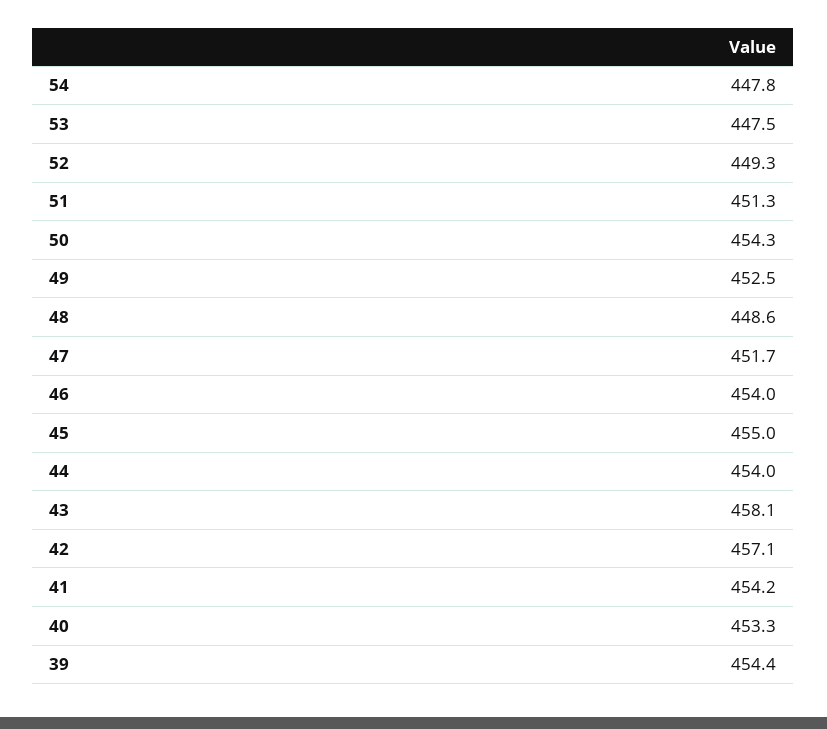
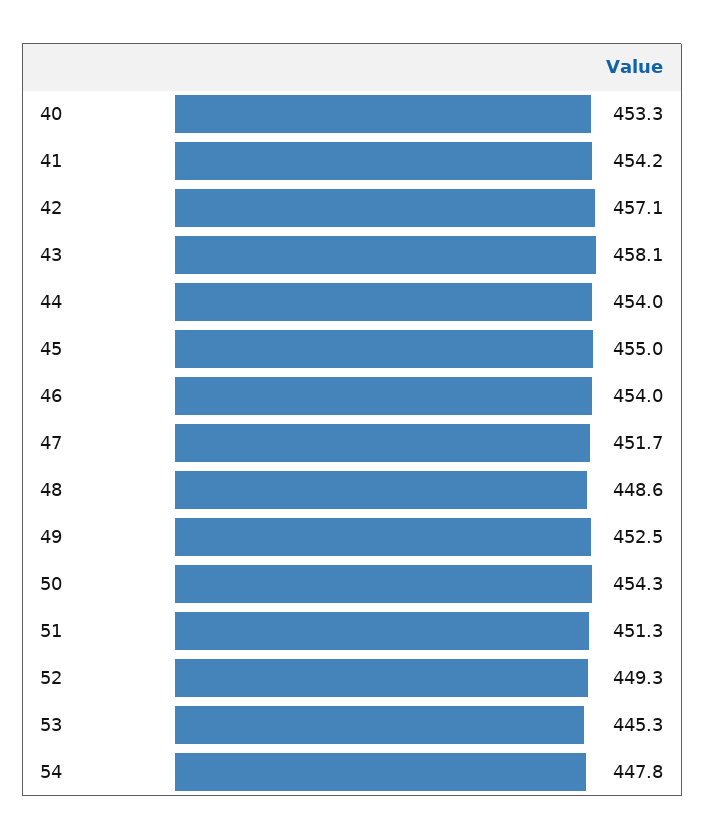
  {
    "54": 447.8,
-   "53": 447.5,
+   "53": 445.3,
    "52": 449.3,
    "51": 451.3,
    "50": 454.3,
    "49": 452.5,
    "48": 448.6,
    "47": 451.7,
    "46": 454,
    "45": 455,
    "44": 454,
    "43": 458.1,
    "42": 457.1,
    "41": 454.2,
-   "40": 453.3,
+   "40": 453.3
-   "39": 454.4
  }

